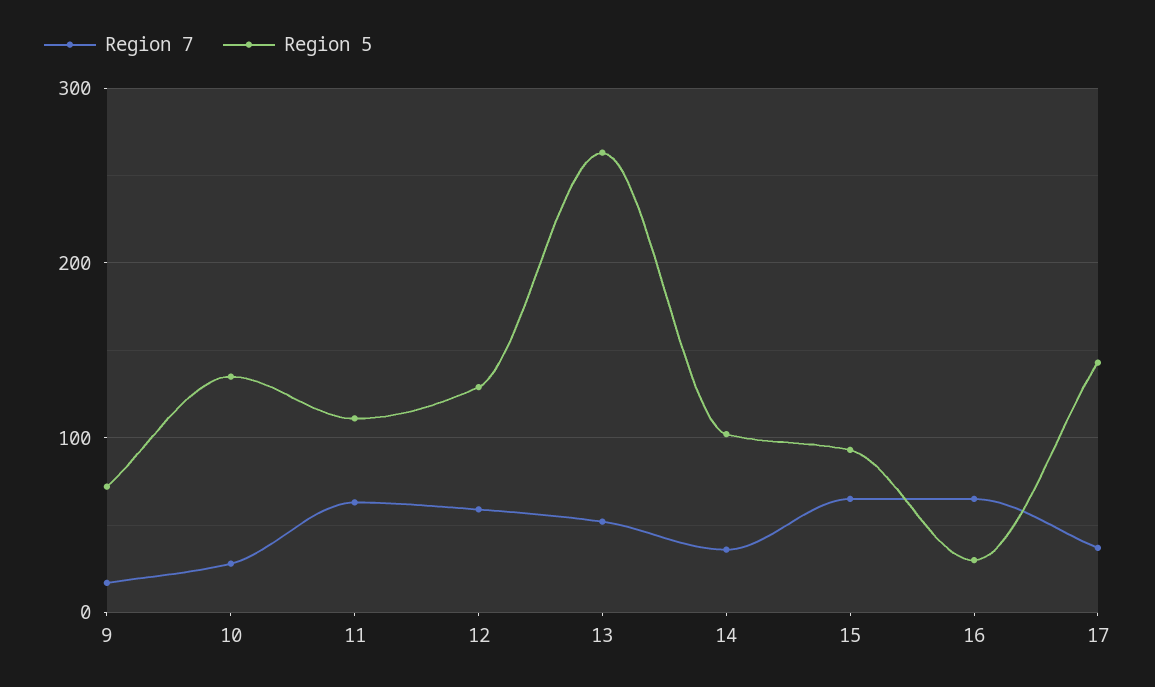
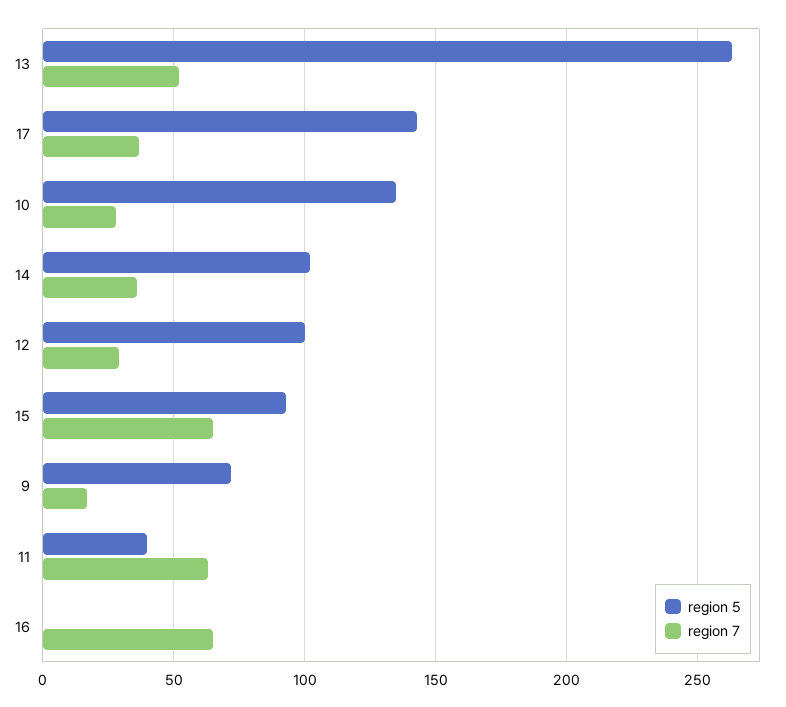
  {
    "Region 7": {
      "9": 15,
      "10": 30,
      "11": 65,
-     "12": 60,
+     "12": 30,
      "13": 50,
      "14": 35,
      "15": 65,
      "16": 65,
      "17": 35
    },
    "Region 5": {
      "9": 70,
      "10": 135,
-     "11": 110,
+     "11": 40,
-     "12": 130,
+     "12": 100,
      "13": 265,
      "14": 100,
      "15": 95,
-     "16": 30,
+     "16": 0,
      "17": 145
    }
  }

